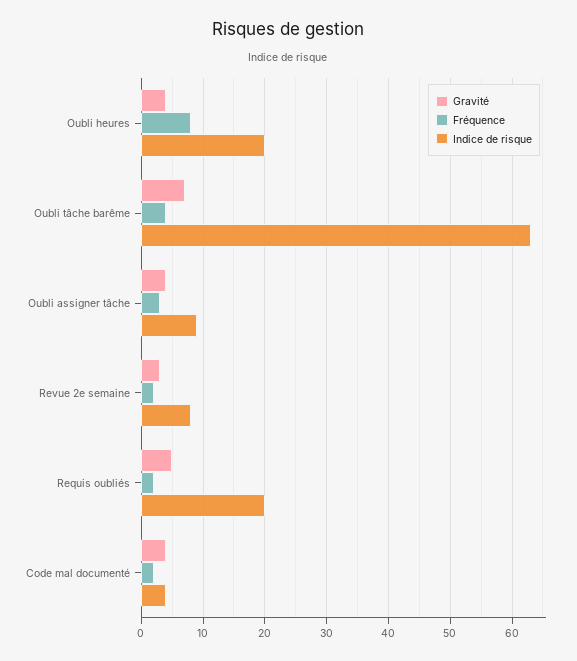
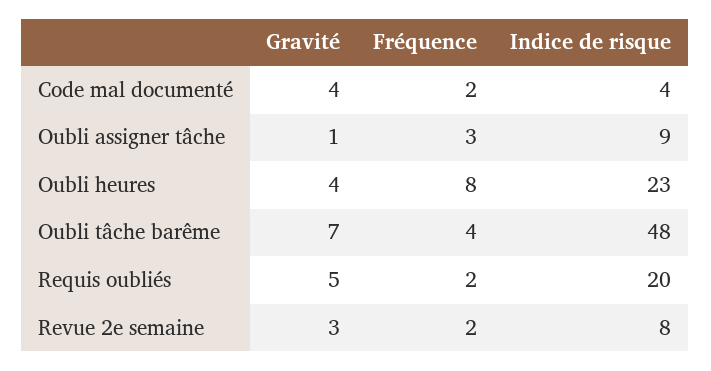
  {
    "Gravité": {
      "Oubli heures": 4,
      "Oubli tâche barême": 7,
-     "Oubli assigner tâche": 4,
+     "Oubli assigner tâche": 1,
      "Revue 2e semaine": 3,
      "Requis oubliés": 5,
      "Code mal documenté": 4
    },
    "Fréquence": {
      "Oubli heures": 8,
      "Oubli tâche barême": 4,
      "Oubli assigner tâche": 3,
      "Revue 2e semaine": 2,
      "Requis oubliés": 2,
      "Code mal documenté": 2
    },
    "Indice de risque": {
-     "Oubli heures": 20,
+     "Oubli heures": 23,
-     "Oubli tâche barême": 63,
+     "Oubli tâche barême": 48,
      "Oubli assigner tâche": 9,
      "Revue 2e semaine": 8,
      "Requis oubliés": 20,
      "Code mal documenté": 4
    }
  }

